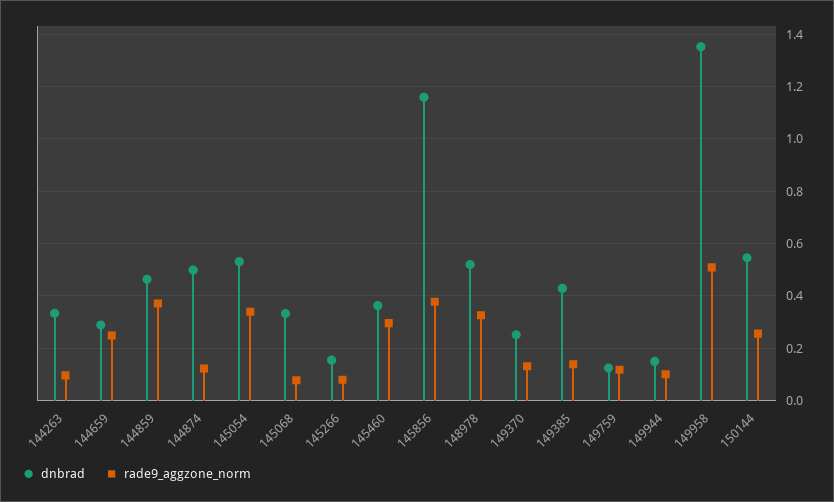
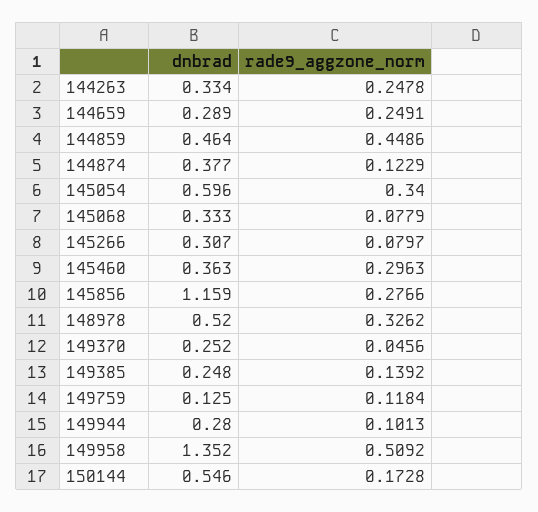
  {
    "dnbrad": {
      "144263": 0.334,
      "144659": 0.289,
      "144859": 0.464,
-     "144874": 0.5,
+     "144874": 0.377,
-     "145054": 0.525,
+     "145054": 0.596,
      "145068": 0.333,
-     "145266": 0.15,
+     "145266": 0.307,
      "145460": 0.363,
      "145856": 1.159,
      "148978": 0.52,
      "149370": 0.252,
-     "149385": 0.425,
+     "149385": 0.248,
      "149759": 0.125,
-     "149944": 0.15,
+     "149944": 0.28,
      "149958": 1.352,
      "150144": 0.546
    },
    "rade9_aggzone_norm": {
-     "144263": 0.1,
+     "144263": 0.2478,
      "144659": 0.2491,
-     "144859": 0.375,
+     "144859": 0.4486,
      "144874": 0.1229,
      "145054": 0.34,
      "145068": 0.0779,
      "145266": 0.0797,
      "145460": 0.2963,
-     "145856": 0.375,
+     "145856": 0.2766,
      "148978": 0.3262,
-     "149370": 0.125,
+     "149370": 0.0456,
      "149385": 0.1392,
      "149759": 0.1184,
      "149944": 0.1013,
      "149958": 0.5092,
-     "150144": 0.25
+     "150144": 0.1728
    }
  }

